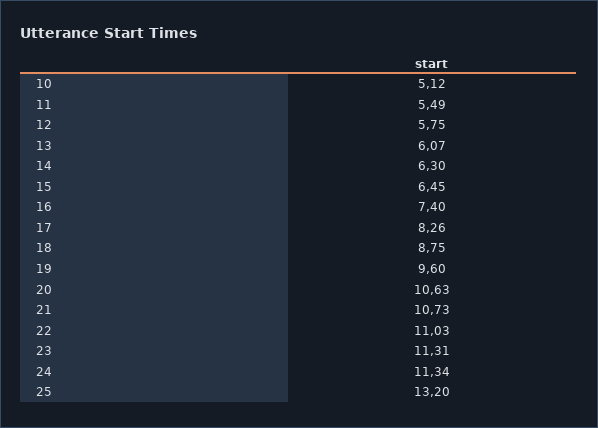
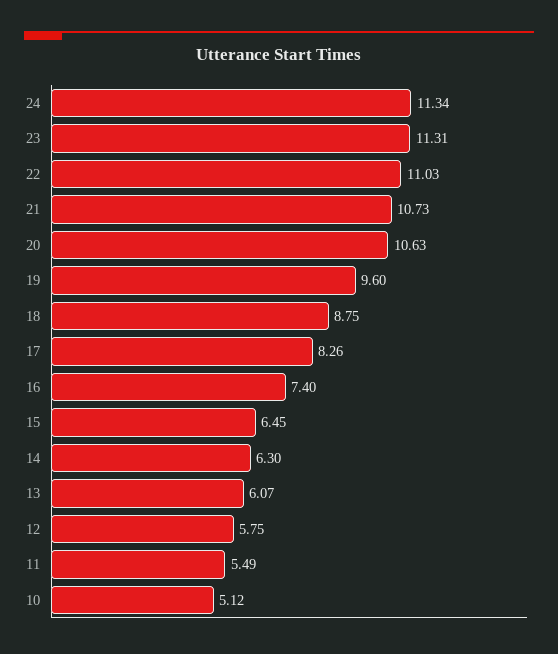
  {
    "10": 5.12,
    "11": 5.49,
    "12": 5.75,
    "13": 6.07,
    "14": 6.3,
    "15": 6.45,
    "16": 7.4,
    "17": 8.26,
    "18": 8.75,
    "19": 9.6,
    "20": 10.63,
    "21": 10.73,
    "22": 11.03,
    "23": 11.31,
-   "24": 11.34,
+   "24": 11.34
-   "25": 13.2
  }

